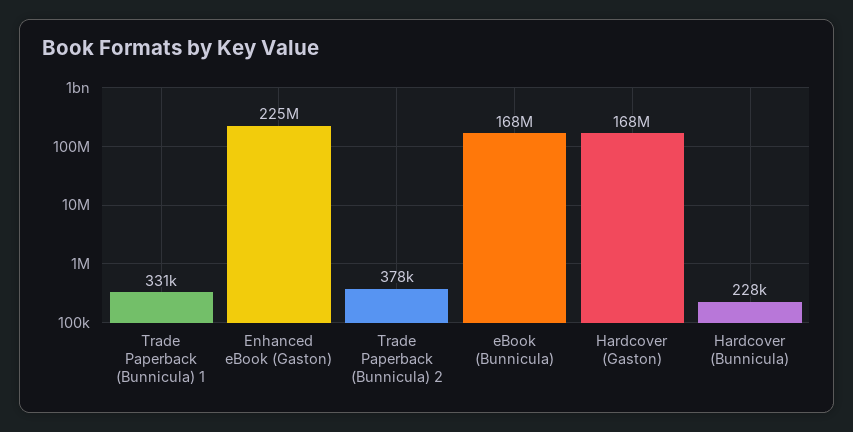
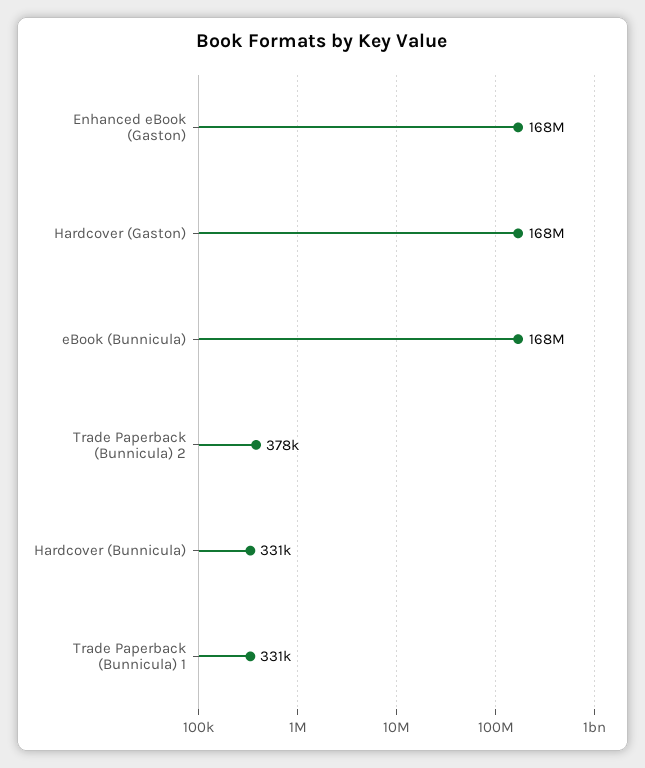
  {
    "Trade Paperback (Bunnicula) 1": 331000,
-   "Enhanced eBook (Gaston)": 225000000,
+   "Enhanced eBook (Gaston)": 168000000,
    "Trade Paperback (Bunnicula) 2": 378000,
    "eBook (Bunnicula)": 168000000,
    "Hardcover (Gaston)": 168000000,
-   "Hardcover (Bunnicula)": 228000
+   "Hardcover (Bunnicula)": 331000
  }

